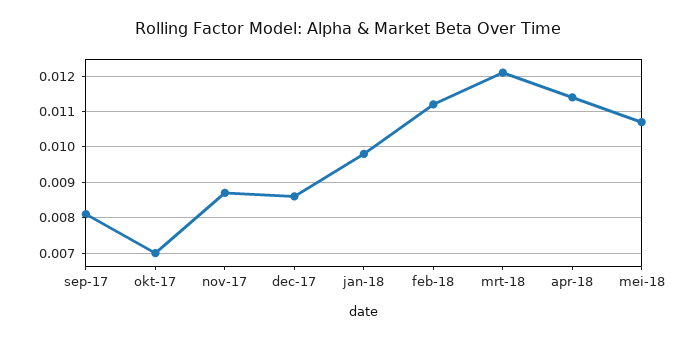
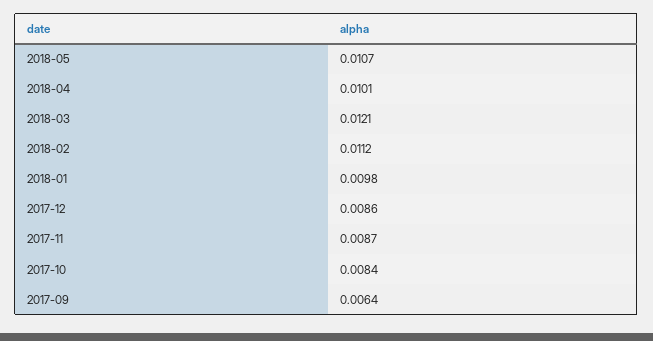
  {
-   "sep-17": 0.008,
+   "sep-17": 0.0064,
-   "okt-17": 0.007,
+   "okt-17": 0.0084,
    "nov-17": 0.0087,
    "dec-17": 0.0086,
    "jan-18": 0.0098,
    "feb-18": 0.0112,
    "mrt-18": 0.0121,
-   "apr-18": 0.0115,
+   "apr-18": 0.0101,
    "mei-18": 0.0107
  }

